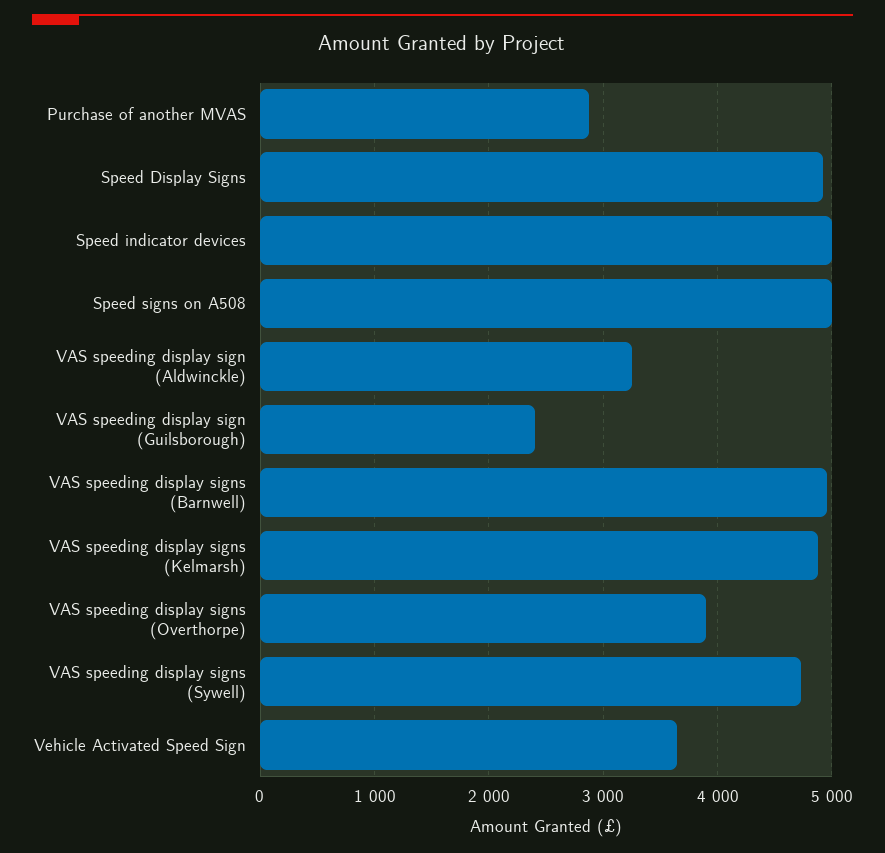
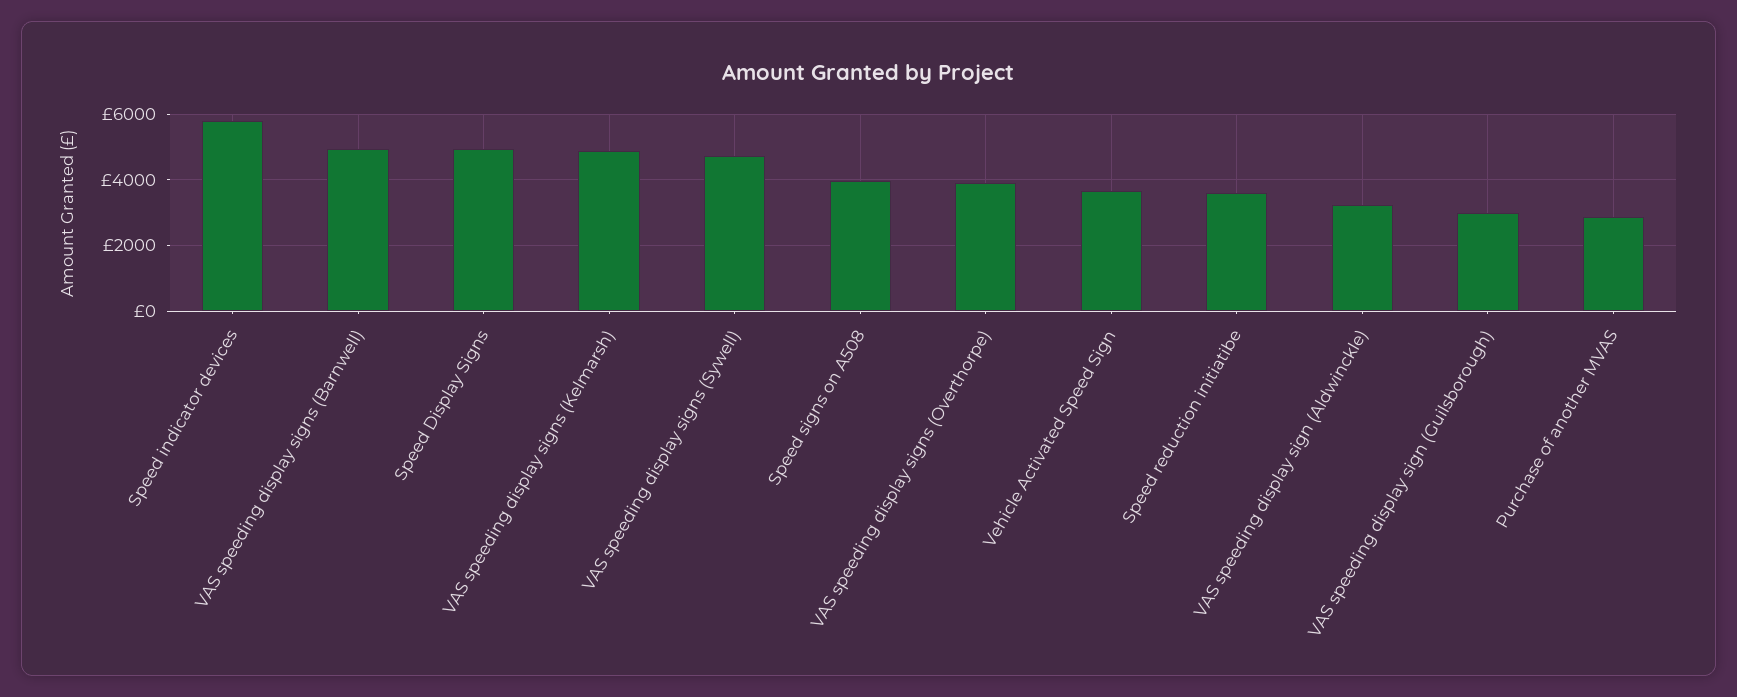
  {
    "Purchase of another MVAS": 2900,
    "Speed Display Signs": 4900,
-   "Speed indicator devices": 5000,
+   "Speed indicator devices": 5800,
-   "Speed signs on A508": 5000,
+   "Speed signs on A508": 4000,
    "VAS speeding display sign (Aldwinckle)": 3300,
-   "VAS speeding display sign (Guilsborough)": 2400,
+   "VAS speeding display sign (Guilsborough)": 3000,
    "VAS speeding display signs (Barnwell)": 5000,
    "VAS speeding display signs (Kelmarsh)": 4900,
    "VAS speeding display signs (Overthorpe)": 3900,
    "VAS speeding display signs (Sywell)": 4700,
-   "Vehicle Activated Speed Sign": 3600
+   "Vehicle Activated Speed Sign": 3600,
+   "Speed reduction initiatibe": 3600
  }

